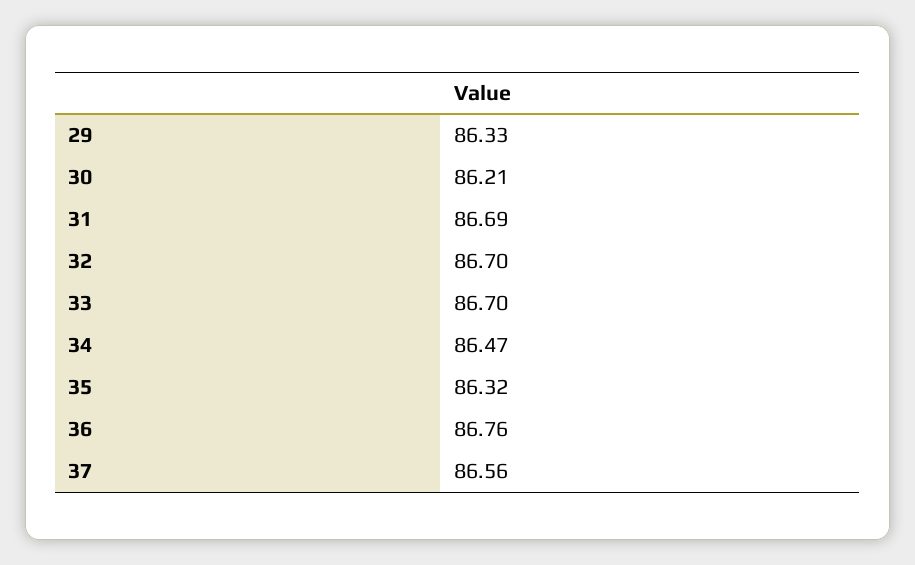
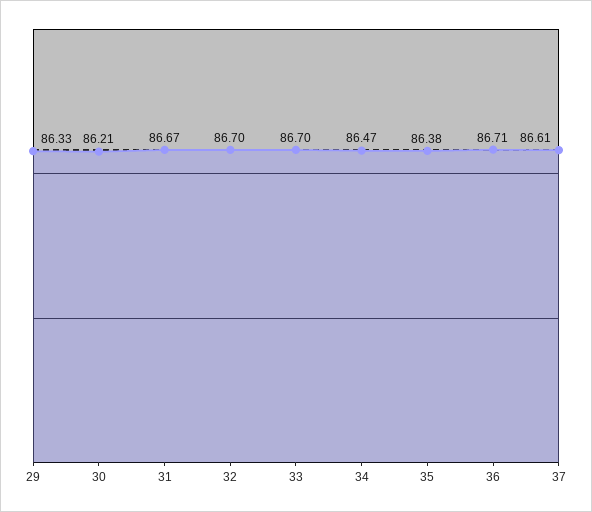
  {
    "29": 86.33,
    "30": 86.21,
-   "31": 86.69,
+   "31": 86.67,
    "32": 86.7,
    "33": 86.7,
    "34": 86.47,
-   "35": 86.32,
+   "35": 86.38,
-   "36": 86.76,
+   "36": 86.71,
-   "37": 86.56
+   "37": 86.61
  }

